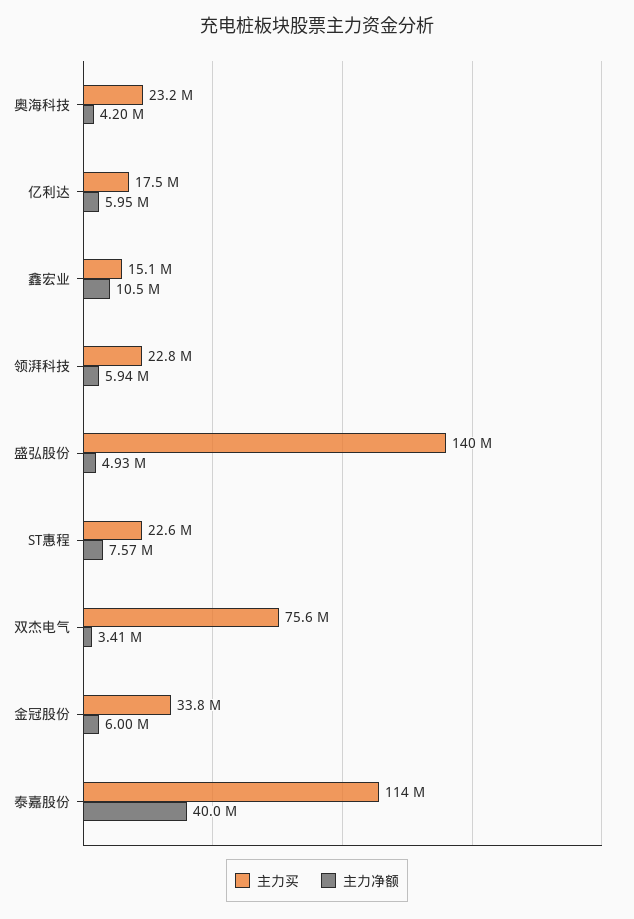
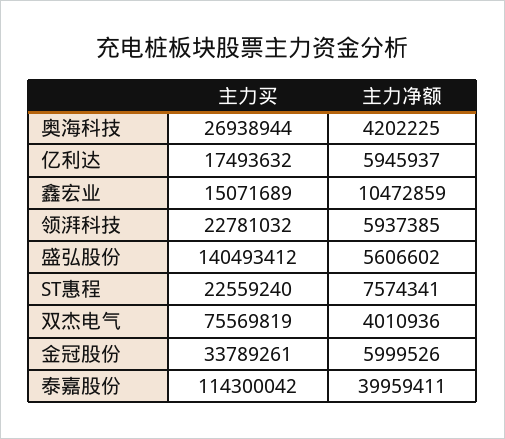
  {
    "主力买": {
-     "奥海科技": 23200000,
+     "奥海科技": 26938944,
      "亿利达": 17493632,
      "鑫宏业": 15071689,
      "领湃科技": 22781032,
      "盛弘股份": 140493412,
      "ST惠程": 22559240,
      "双杰电气": 75569819,
      "金冠股份": 33789261,
      "泰嘉股份": 114300042
    },
    "主力净额": {
      "奥海科技": 4202225,
      "亿利达": 5945937,
      "鑫宏业": 10472859,
      "领湃科技": 5937385,
-     "盛弘股份": 4930000,
+     "盛弘股份": 5606602,
      "ST惠程": 7574341,
-     "双杰电气": 3410000,
+     "双杰电气": 4010936,
      "金冠股份": 5999526,
      "泰嘉股份": 39959411
    }
  }

